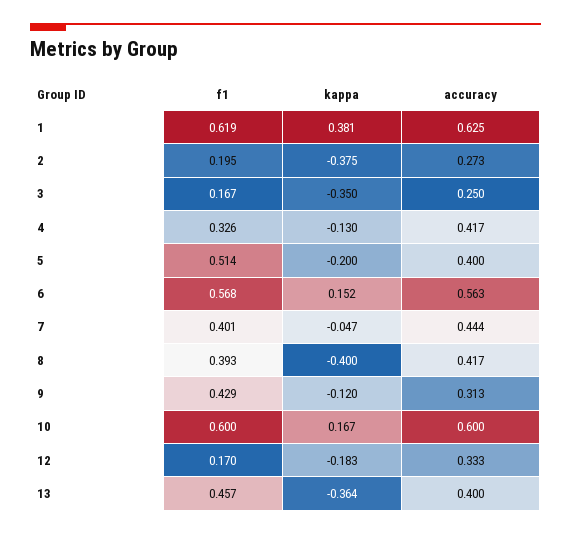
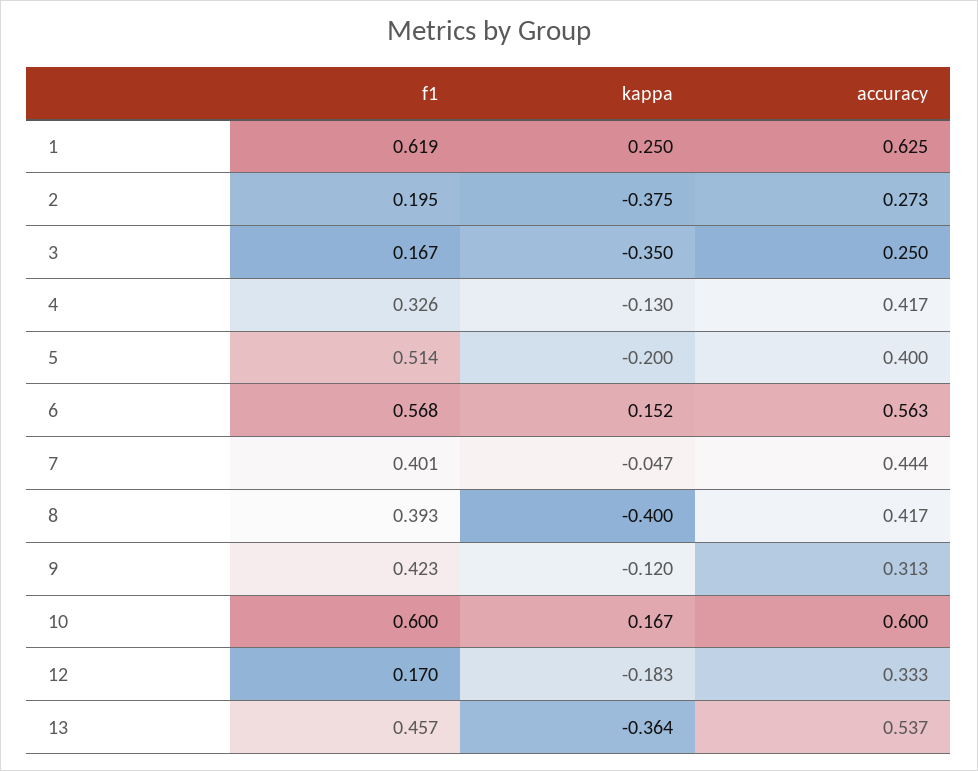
  {
    "f1": {
      "1": 0.619,
      "2": 0.195,
      "3": 0.167,
      "4": 0.326,
      "5": 0.514,
      "6": 0.568,
      "7": 0.401,
      "8": 0.393,
-     "9": 0.429,
+     "9": 0.423,
      "10": 0.6,
      "12": 0.17,
      "13": 0.457
    },
    "kappa": {
-     "1": 0.381,
+     "1": 0.25,
      "2": -0.375,
      "3": -0.35,
      "4": -0.13,
      "5": -0.2,
      "6": 0.152,
      "7": -0.047,
      "8": -0.4,
      "9": -0.12,
      "10": 0.167,
      "12": -0.183,
      "13": -0.364
    },
    "accuracy": {
      "1": 0.625,
      "2": 0.273,
      "3": 0.25,
      "4": 0.417,
      "5": 0.4,
      "6": 0.563,
      "7": 0.444,
      "8": 0.417,
      "9": 0.313,
      "10": 0.6,
      "12": 0.333,
-     "13": 0.4
+     "13": 0.537
    }
  }

